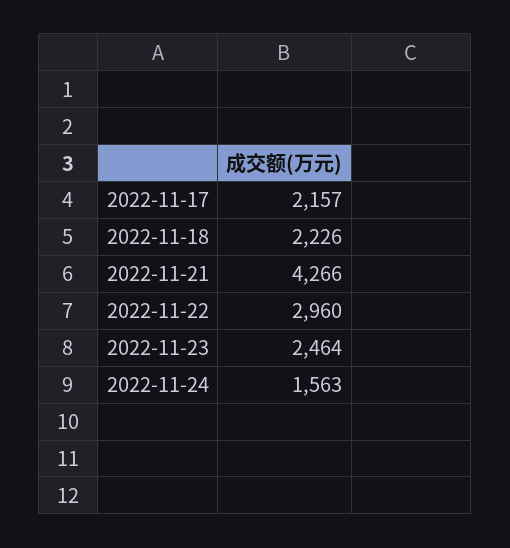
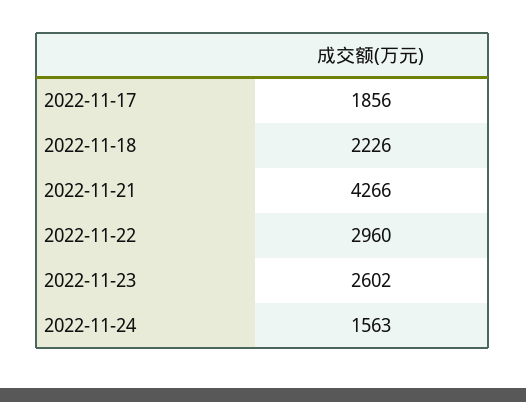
  {
-   "2022-11-17": 2157,
+   "2022-11-17": 1856,
    "2022-11-18": 2226,
    "2022-11-21": 4266,
    "2022-11-22": 2960,
-   "2022-11-23": 2464,
+   "2022-11-23": 2602,
    "2022-11-24": 1563
  }

